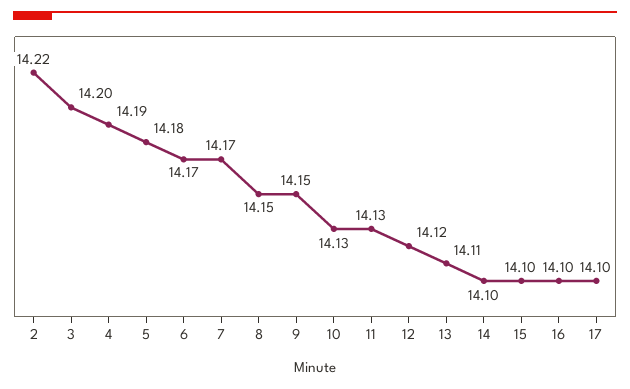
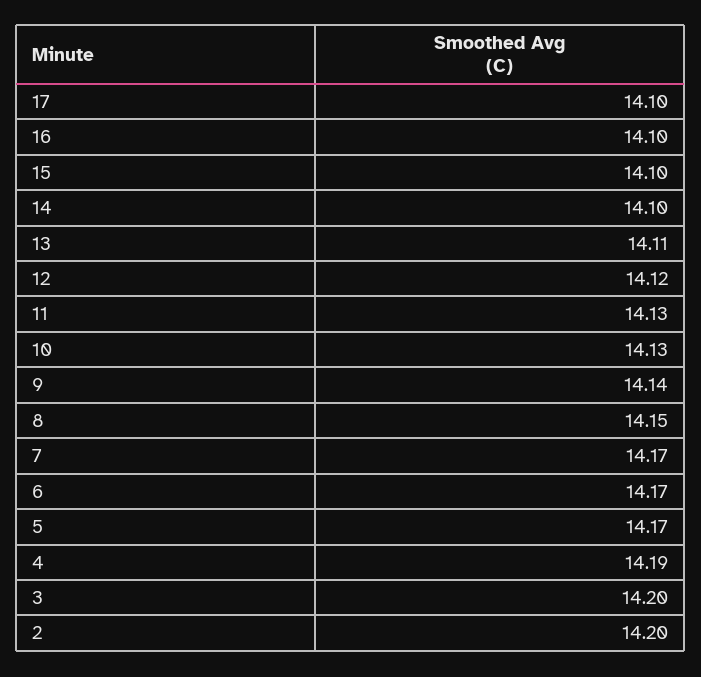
  {
-   "2": 14.22,
+   "2": 14.2,
    "3": 14.2,
    "4": 14.19,
-   "5": 14.18,
+   "5": 14.17,
    "6": 14.17,
    "7": 14.17,
    "8": 14.15,
-   "9": 14.15,
+   "9": 14.14,
    "10": 14.13,
    "11": 14.13,
    "12": 14.12,
    "13": 14.11,
    "14": 14.1,
    "15": 14.1,
    "16": 14.1,
    "17": 14.1
  }

